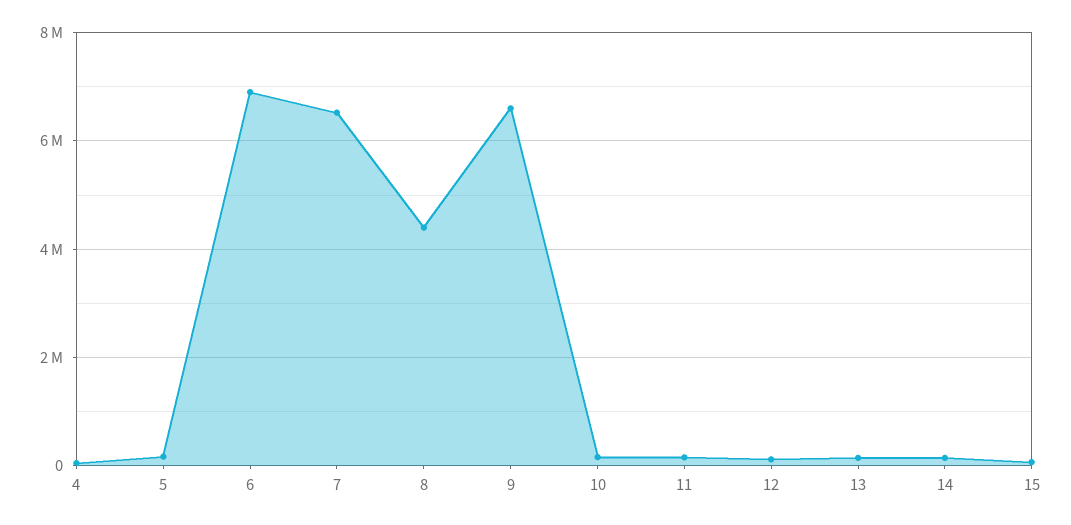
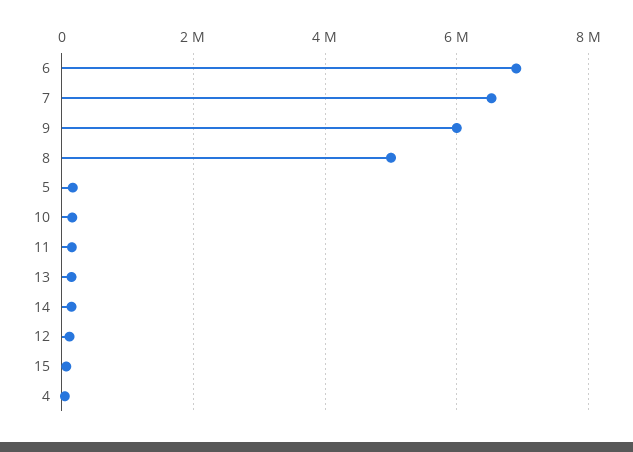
  {
    "4": 0,
    "5": 200000,
    "6": 7000000,
    "7": 6600000,
-   "8": 4400000,
+   "8": 5000000,
-   "9": 6600000,
+   "9": 6000000,
    "10": 200000,
    "11": 200000,
    "12": 200000,
    "13": 200000,
    "14": 200000,
    "15": 0
  }

